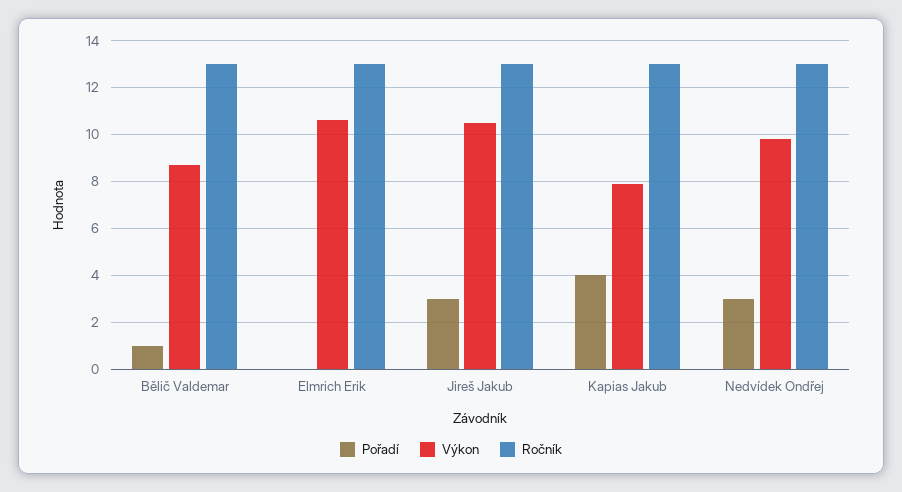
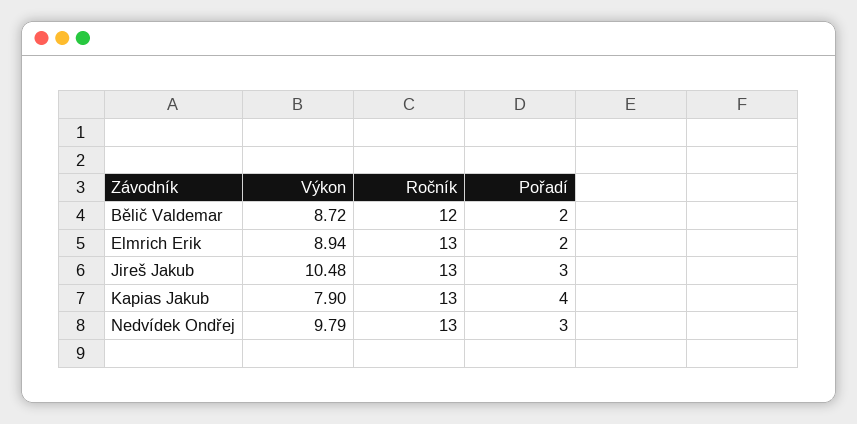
  {
    "Pořadí": {
-     "Bělič Valdemar": 1,
+     "Bělič Valdemar": 2,
-     "Elmrich Erik": 0,
+     "Elmrich Erik": 2,
      "Jireš Jakub": 3,
      "Kapias Jakub": 4,
      "Nedvídek Ondřej": 3
    },
    "Výkon": {
      "Bělič Valdemar": 8.72,
-     "Elmrich Erik": 10.5,
+     "Elmrich Erik": 8.94,
      "Jireš Jakub": 10.48,
      "Kapias Jakub": 7.9,
      "Nedvídek Ondřej": 9.79
    },
    "Ročník": {
-     "Bělič Valdemar": 13,
+     "Bělič Valdemar": 12,
      "Elmrich Erik": 13,
      "Jireš Jakub": 13,
      "Kapias Jakub": 13,
      "Nedvídek Ondřej": 13
    }
  }

